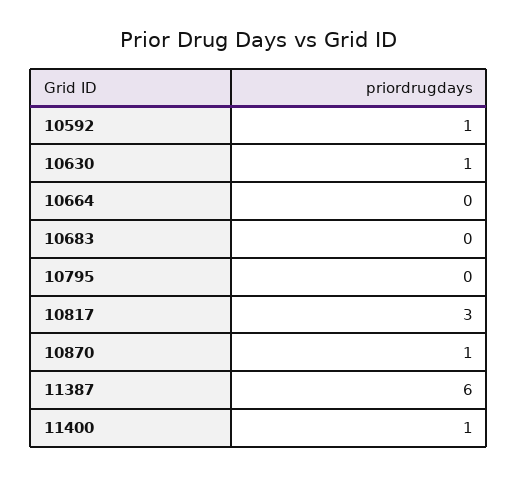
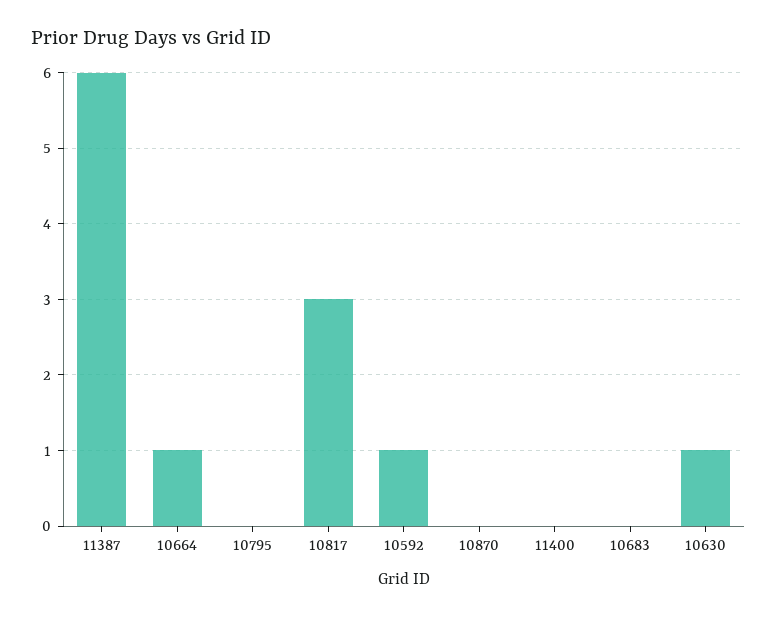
  {
    "10592": 1,
    "10630": 1,
-   "10664": 0,
+   "10664": 1,
    "10683": 0,
    "10795": 0,
    "10817": 3,
-   "10870": 1,
+   "10870": 0,
    "11387": 6,
-   "11400": 1
+   "11400": 0
  }

